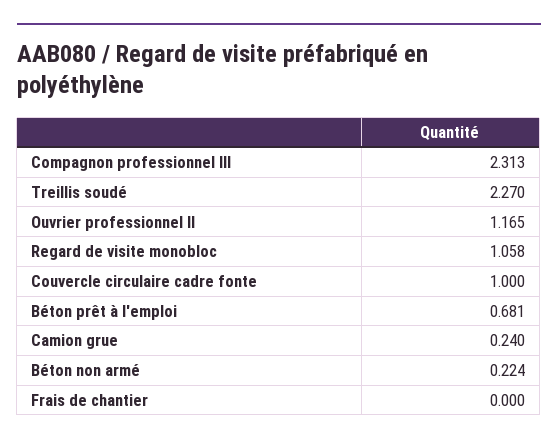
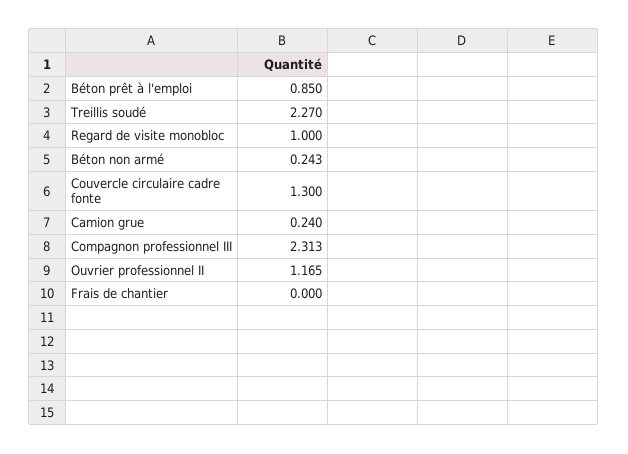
  {
    "Compagnon professionnel III": 2.313,
    "Treillis soudé": 2.27,
    "Ouvrier professionnel II": 1.165,
-   "Regard de visite monobloc": 1.058,
+   "Regard de visite monobloc": 1,
-   "Couvercle circulaire cadre fonte": 1,
+   "Couvercle circulaire cadre fonte": 1.3,
-   "Béton prêt à l'emploi": 0.681,
+   "Béton prêt à l'emploi": 0.85,
    "Camion grue": 0.24,
-   "Béton non armé": 0.224,
+   "Béton non armé": 0.243,
    "Frais de chantier": 0
  }

